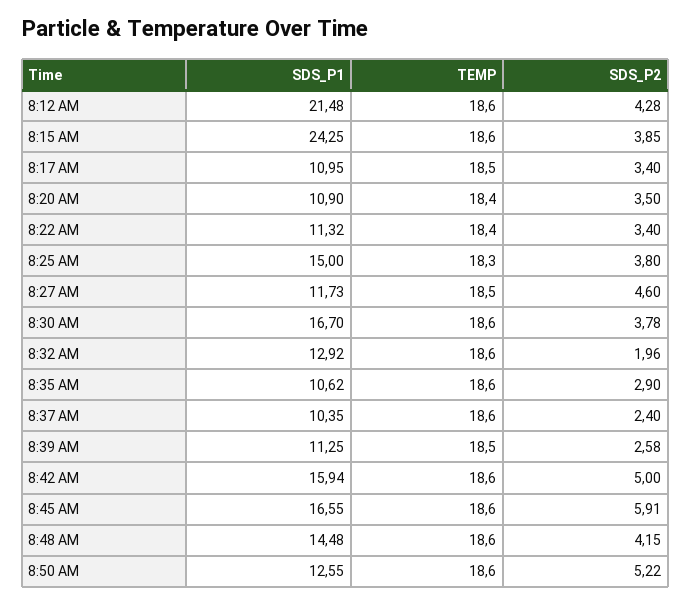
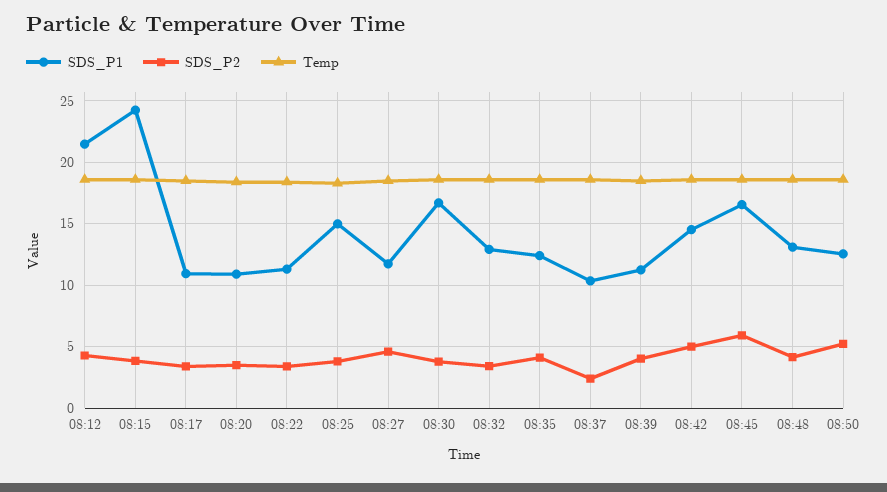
  {
    "SDS_P1": {
      "8:12 AM": 21.48,
      "8:15 AM": 24.25,
      "8:17 AM": 10.95,
      "8:20 AM": 10.9,
      "8:22 AM": 11.32,
      "8:25 AM": 15,
      "8:27 AM": 11.73,
      "8:30 AM": 16.7,
      "8:32 AM": 12.92,
-     "8:35 AM": 10.62,
+     "8:35 AM": 12.5,
      "8:37 AM": 10.35,
      "8:39 AM": 11.25,
-     "8:42 AM": 15.94,
+     "8:42 AM": 14.5,
      "8:45 AM": 16.55,
-     "8:48 AM": 14.48,
+     "8:48 AM": 13,
      "8:50 AM": 12.55
    },
    "TEMP": {
      "8:12 AM": 18.6,
      "8:15 AM": 18.6,
      "8:17 AM": 18.5,
      "8:20 AM": 18.4,
      "8:22 AM": 18.4,
      "8:25 AM": 18.3,
      "8:27 AM": 18.5,
      "8:30 AM": 18.6,
      "8:32 AM": 18.6,
      "8:35 AM": 18.6,
      "8:37 AM": 18.6,
      "8:39 AM": 18.5,
      "8:42 AM": 18.6,
      "8:45 AM": 18.6,
      "8:48 AM": 18.6,
      "8:50 AM": 18.6
    },
    "SDS_P2": {
      "8:12 AM": 4.28,
      "8:15 AM": 3.85,
      "8:17 AM": 3.4,
      "8:20 AM": 3.5,
      "8:22 AM": 3.4,
      "8:25 AM": 3.8,
      "8:27 AM": 4.6,
      "8:30 AM": 3.78,
-     "8:32 AM": 1.96,
+     "8:32 AM": 3.5,
-     "8:35 AM": 2.9,
+     "8:35 AM": 4,
      "8:37 AM": 2.4,
-     "8:39 AM": 2.58,
+     "8:39 AM": 4,
      "8:42 AM": 5,
      "8:45 AM": 5.91,
      "8:48 AM": 4.15,
      "8:50 AM": 5.22
    }
  }

